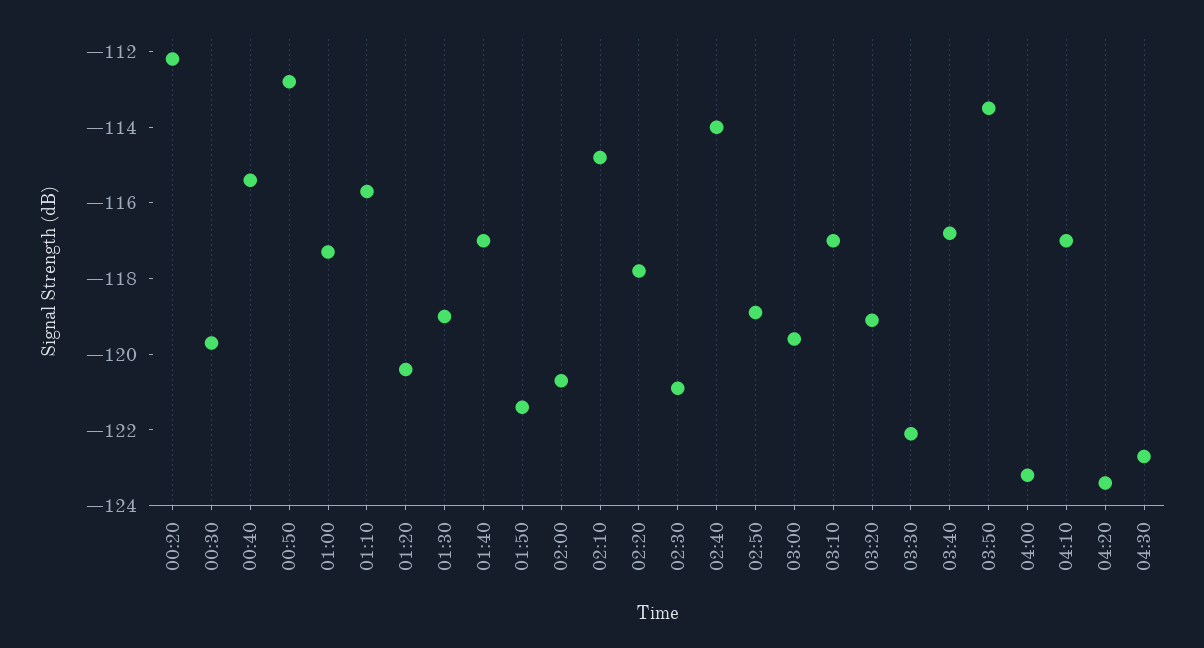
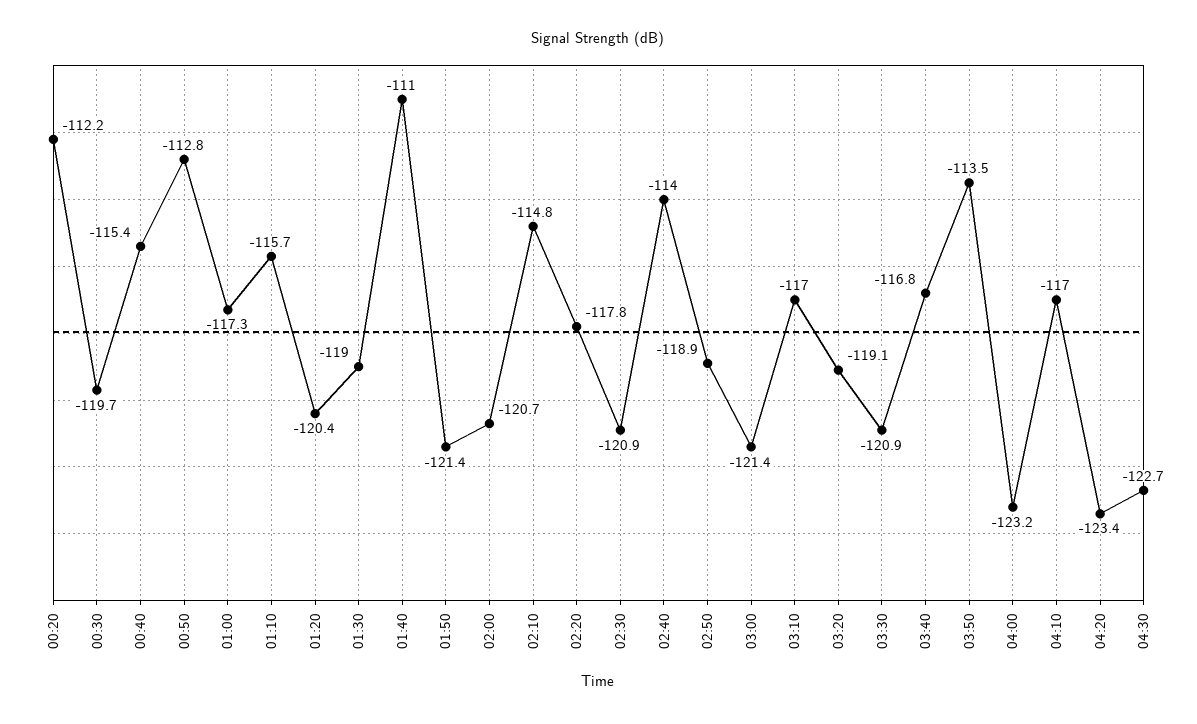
  {
    "00:20": -112.2,
    "00:30": -119.7,
    "00:40": -115.4,
    "00:50": -112.8,
    "01:00": -117.3,
    "01:10": -115.7,
    "01:20": -120.4,
    "01:30": -119,
-   "01:40": -117,
+   "01:40": -111,
    "01:50": -121.4,
    "02:00": -120.7,
    "02:10": -114.8,
    "02:20": -117.8,
    "02:30": -120.9,
    "02:40": -114,
    "02:50": -118.9,
-   "03:00": -119.5,
+   "03:00": -121.4,
    "03:10": -117,
    "03:20": -119.1,
-   "03:30": -122,
+   "03:30": -120.9,
    "03:40": -116.8,
    "03:50": -113.5,
    "04:00": -123.2,
    "04:10": -117,
    "04:20": -123.4,
    "04:30": -122.7
  }

